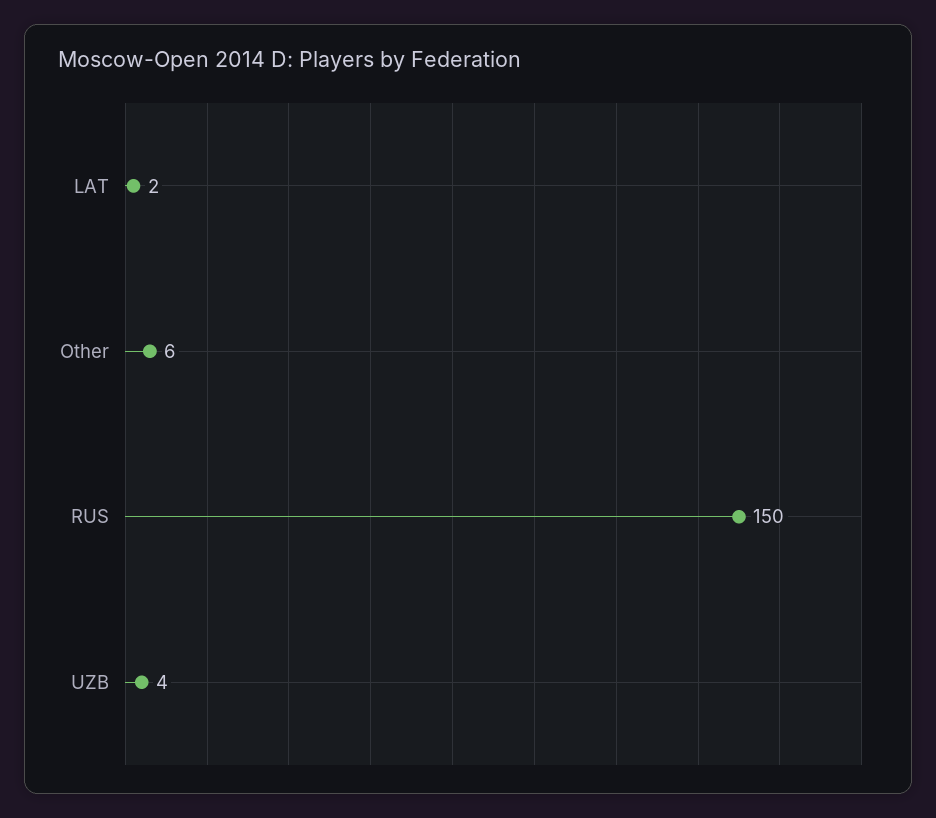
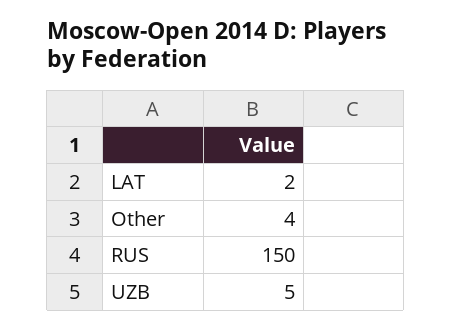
  {
    "LAT": 2,
-   "Other": 6,
+   "Other": 4,
    "RUS": 150,
-   "UZB": 4
+   "UZB": 5
  }

